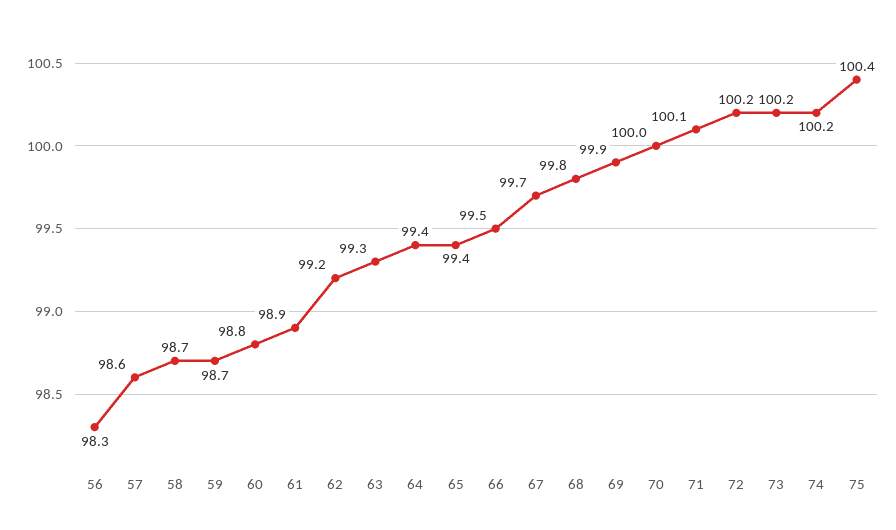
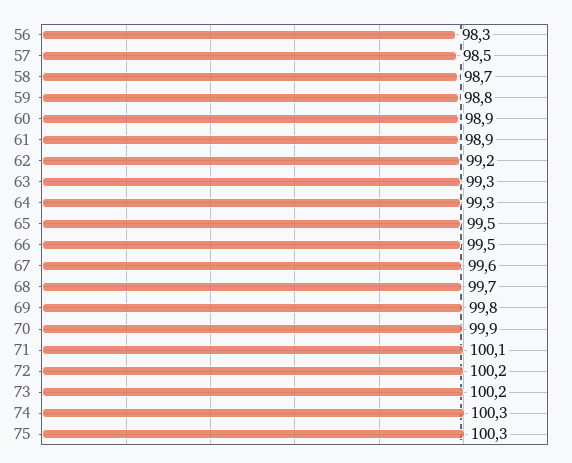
  {
    "56": 98.3,
-   "57": 98.6,
+   "57": 98.5,
    "58": 98.7,
-   "59": 98.7,
+   "59": 98.8,
-   "60": 98.8,
+   "60": 98.9,
    "61": 98.9,
    "62": 99.2,
    "63": 99.3,
-   "64": 99.4,
+   "64": 99.3,
-   "65": 99.4,
+   "65": 99.5,
    "66": 99.5,
-   "67": 99.7,
+   "67": 99.6,
-   "68": 99.8,
+   "68": 99.7,
-   "69": 99.9,
+   "69": 99.8,
-   "70": 100,
+   "70": 99.9,
    "71": 100.1,
    "72": 100.2,
    "73": 100.2,
-   "74": 100.2,
+   "74": 100.3,
-   "75": 100.4
+   "75": 100.3
  }

